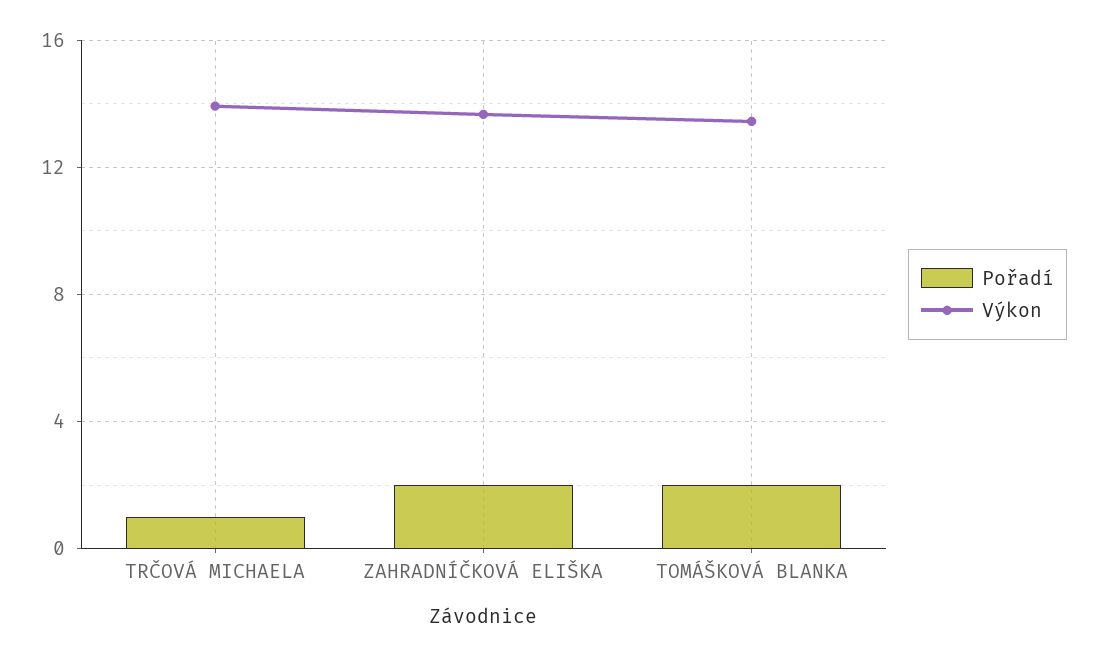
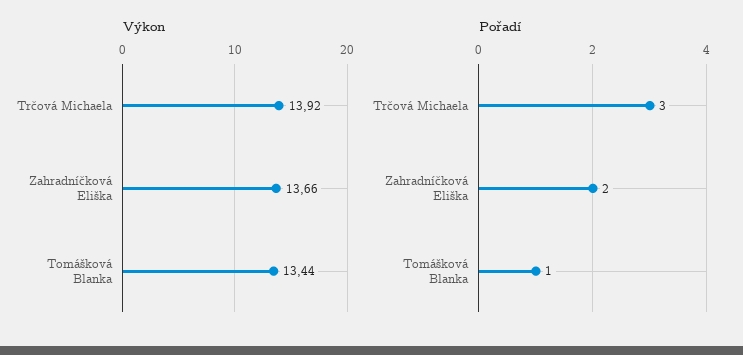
  {
    "Pořadí": {
-     "TRČOVÁ MICHAELA": 1,
+     "TRČOVÁ MICHAELA": 3,
      "ZAHRADNÍČKOVÁ ELIŠKA": 2,
-     "TOMÁŠKOVÁ BLANKA": 2
+     "TOMÁŠKOVÁ BLANKA": 1
    },
    "Výkon": {
      "TRČOVÁ MICHAELA": 13.92,
      "ZAHRADNÍČKOVÁ ELIŠKA": 13.66,
      "TOMÁŠKOVÁ BLANKA": 13.44
    }
  }

